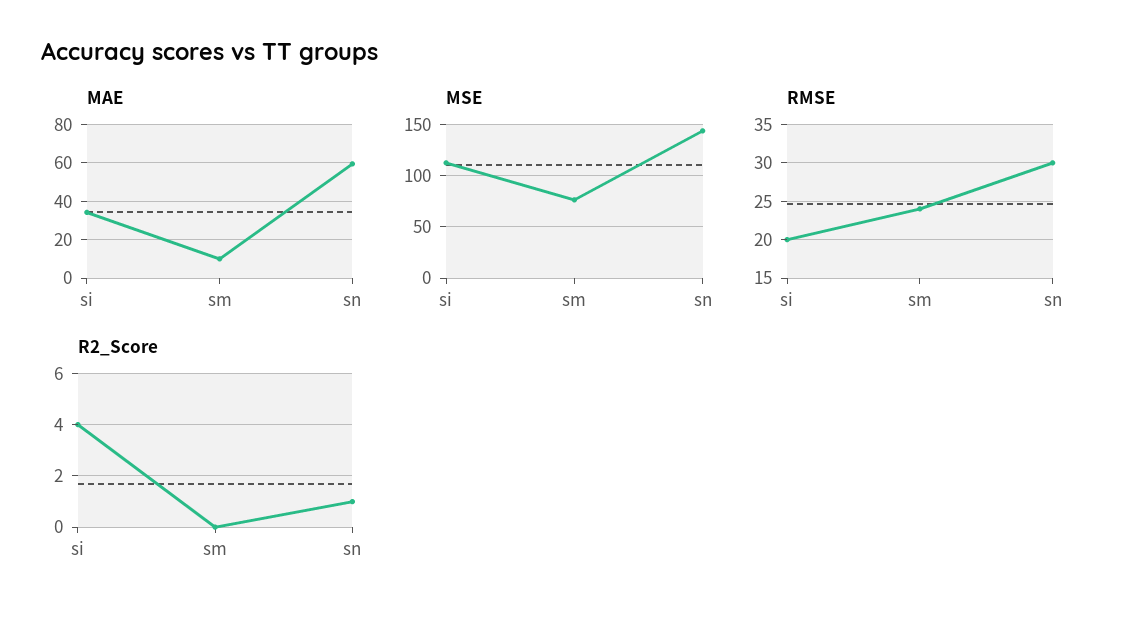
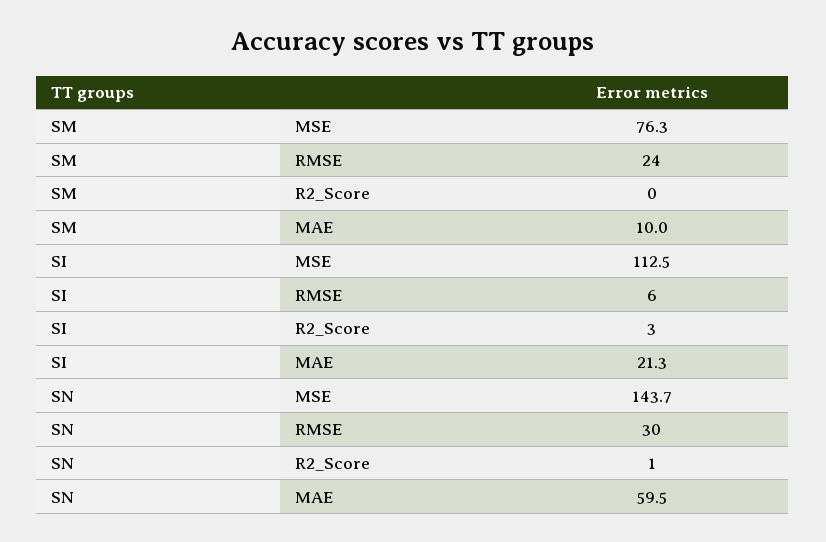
  {
    "MAE": {
-     "si": 35,
+     "si": 21.3,
      "sm": 10,
      "sn": 59.5
    },
    "MSE": {
      "si": 112.5,
      "sm": 76.3,
      "sn": 143.7
    },
    "RMSE": {
-     "si": 20,
+     "si": 6,
      "sm": 24,
      "sn": 30
    },
    "R2_Score": {
-     "si": 4,
+     "si": 3,
      "sm": 0,
      "sn": 1
    }
  }

